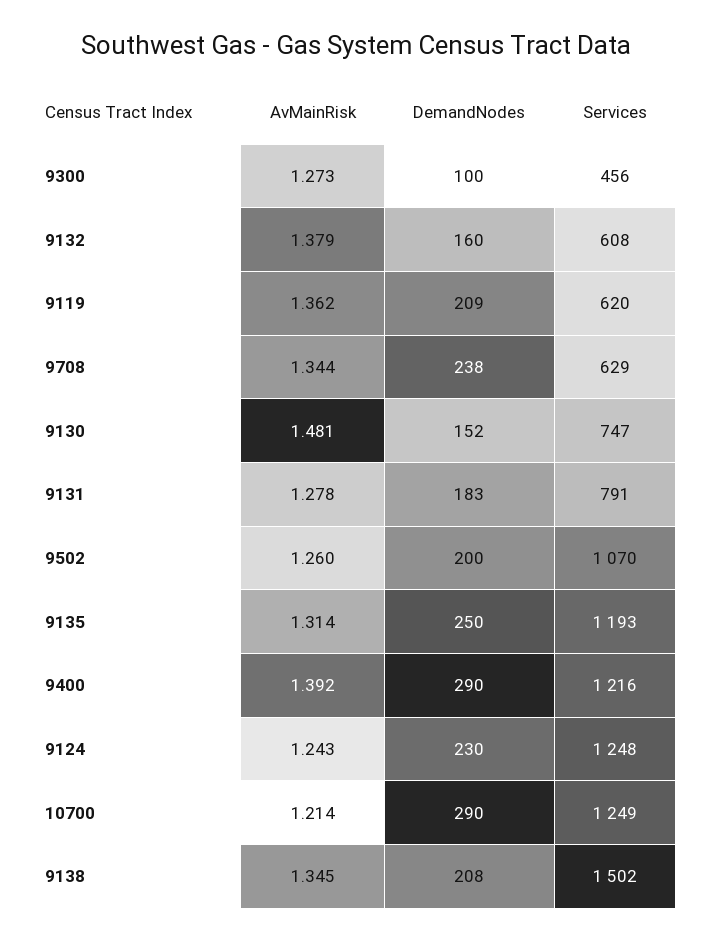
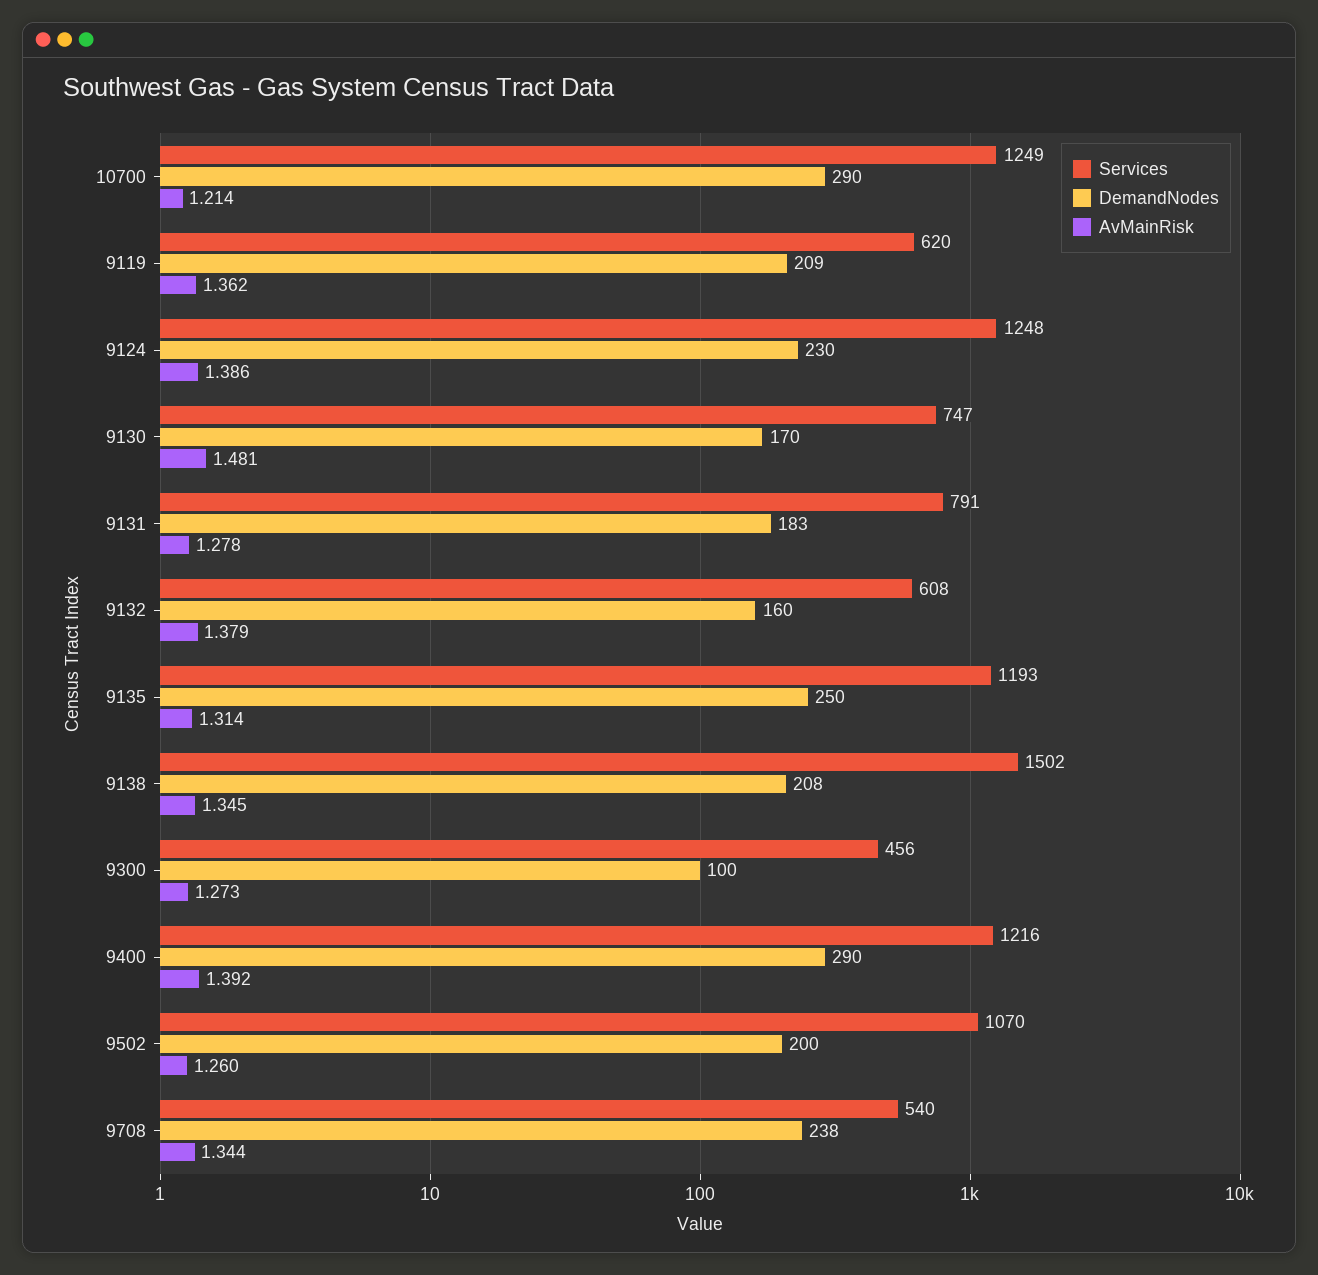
  {
    "AvMainRisk": {
      "9300": 1.273,
      "9132": 1.379,
      "9119": 1.362,
      "9708": 1.344,
      "9130": 1.481,
      "9131": 1.278,
      "9502": 1.26,
      "9135": 1.314,
      "9400": 1.392,
-     "9124": 1.243,
+     "9124": 1.386,
      "10700": 1.214,
      "9138": 1.345
    },
    "DemandNodes": {
      "9300": 100,
      "9132": 160,
      "9119": 209,
      "9708": 238,
-     "9130": 152,
+     "9130": 170,
      "9131": 183,
      "9502": 200,
      "9135": 250,
      "9400": 290,
      "9124": 230,
      "10700": 290,
      "9138": 208
    },
    "Services": {
      "9300": 456,
      "9132": 608,
      "9119": 620,
-     "9708": 629,
+     "9708": 540,
      "9130": 747,
      "9131": 791,
      "9502": 1070,
      "9135": 1193,
      "9400": 1216,
      "9124": 1248,
      "10700": 1249,
      "9138": 1502
    }
  }

